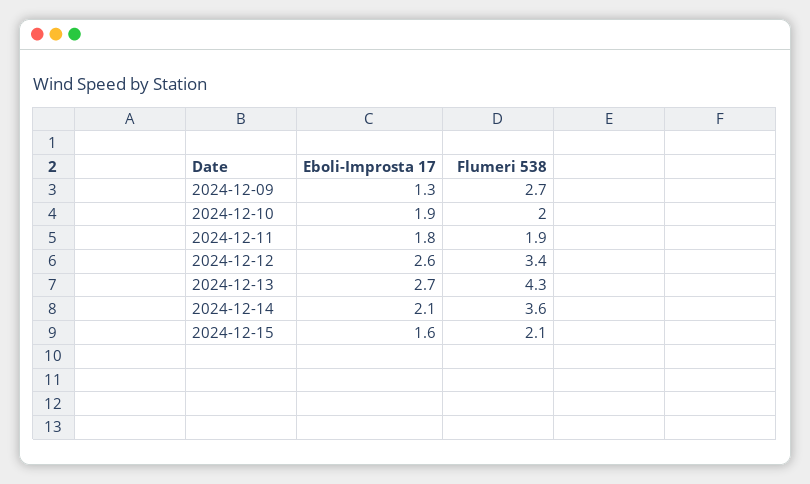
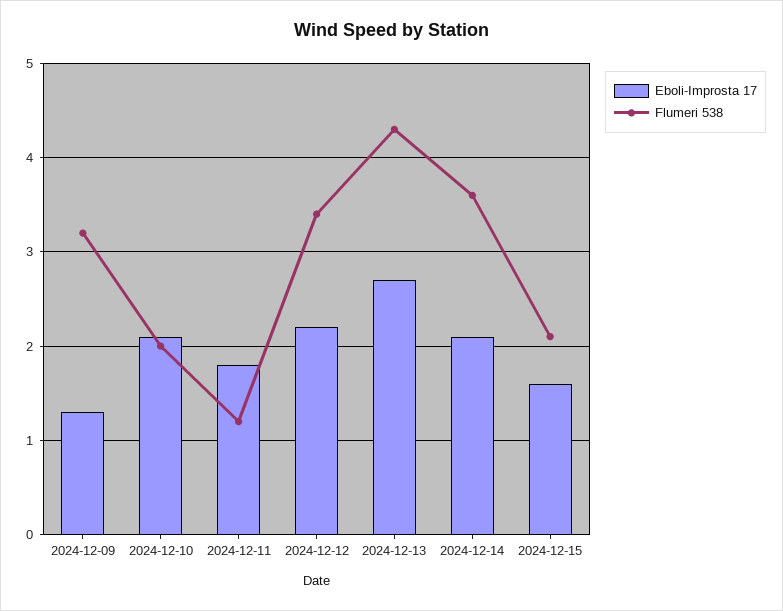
  {
    "Eboli-Improsta 17": {
      "2024-12-09": 1.3,
-     "2024-12-10": 1.9,
+     "2024-12-10": 2.1,
      "2024-12-11": 1.8,
-     "2024-12-12": 2.6,
+     "2024-12-12": 2.2,
      "2024-12-13": 2.7,
      "2024-12-14": 2.1,
      "2024-12-15": 1.6
    },
    "Flumeri 538": {
-     "2024-12-09": 2.7,
+     "2024-12-09": 3.2,
      "2024-12-10": 2,
-     "2024-12-11": 1.9,
+     "2024-12-11": 1.2,
      "2024-12-12": 3.4,
      "2024-12-13": 4.3,
      "2024-12-14": 3.6,
      "2024-12-15": 2.1
    }
  }

